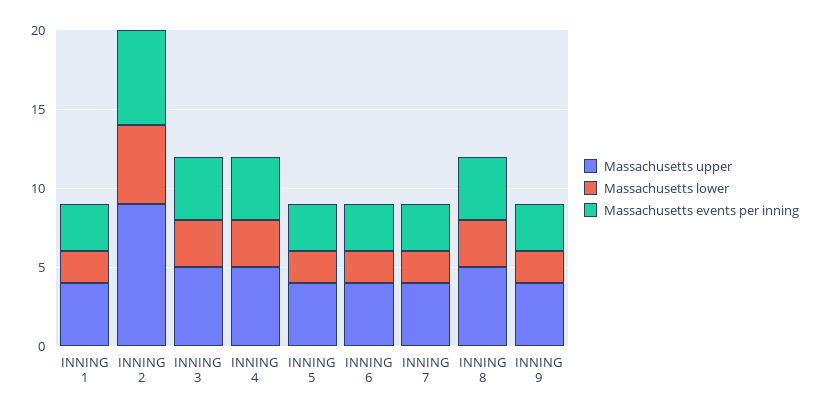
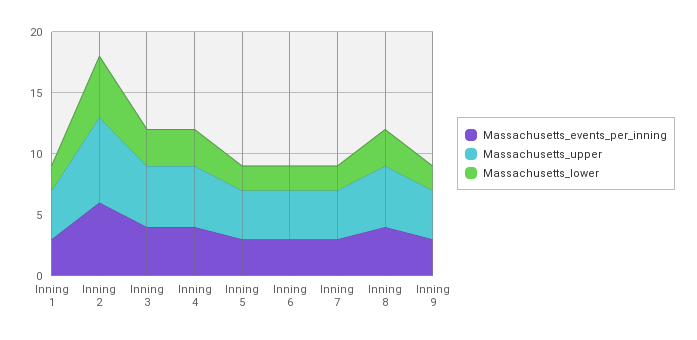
  {
    "Massachusetts upper": {
      "INNING 1": 4,
-     "INNING 2": 9,
+     "INNING 2": 7,
      "INNING 3": 5,
      "INNING 4": 5,
      "INNING 5": 4,
      "INNING 6": 4,
      "INNING 7": 4,
      "INNING 8": 5,
      "INNING 9": 4
    },
    "Massachusetts lower": {
      "INNING 1": 2,
      "INNING 2": 5,
      "INNING 3": 3,
      "INNING 4": 3,
      "INNING 5": 2,
      "INNING 6": 2,
      "INNING 7": 2,
      "INNING 8": 3,
      "INNING 9": 2
    },
    "Massachusetts events per inning": {
      "INNING 1": 3,
      "INNING 2": 6,
      "INNING 3": 4,
      "INNING 4": 4,
      "INNING 5": 3,
      "INNING 6": 3,
      "INNING 7": 3,
      "INNING 8": 4,
      "INNING 9": 3
    }
  }

